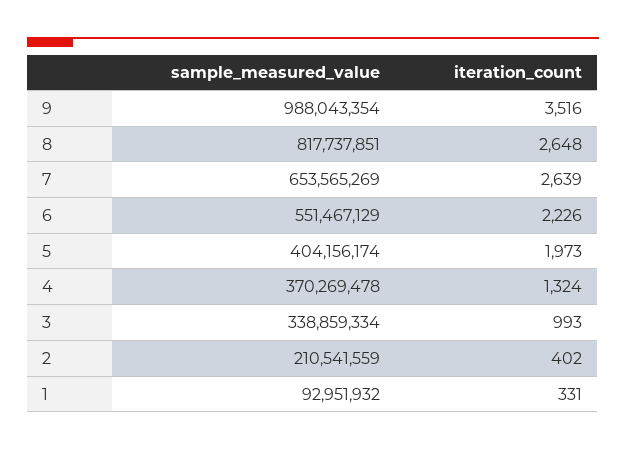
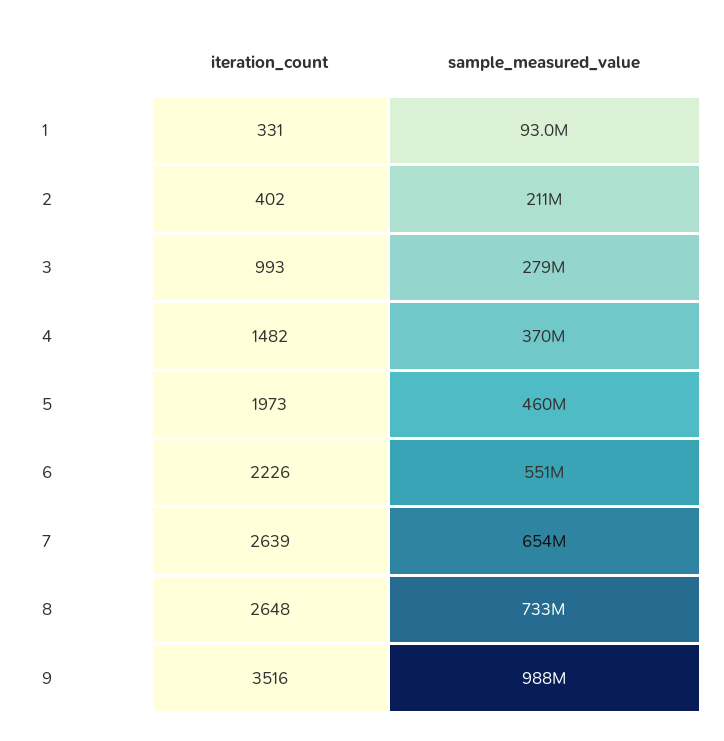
  {
    "sample_measured_value": {
      "9": 988043354,
-     "8": 817737851,
+     "8": 733000000,
      "7": 653565269,
      "6": 551467129,
-     "5": 404156174,
+     "5": 460000000,
      "4": 370269478,
-     "3": 338859334,
+     "3": 279000000,
      "2": 210541559,
      "1": 92951932
    },
    "iteration_count": {
      "9": 3516,
      "8": 2648,
      "7": 2639,
      "6": 2226,
      "5": 1973,
-     "4": 1324,
+     "4": 1482,
      "3": 993,
      "2": 402,
      "1": 331
    }
  }

